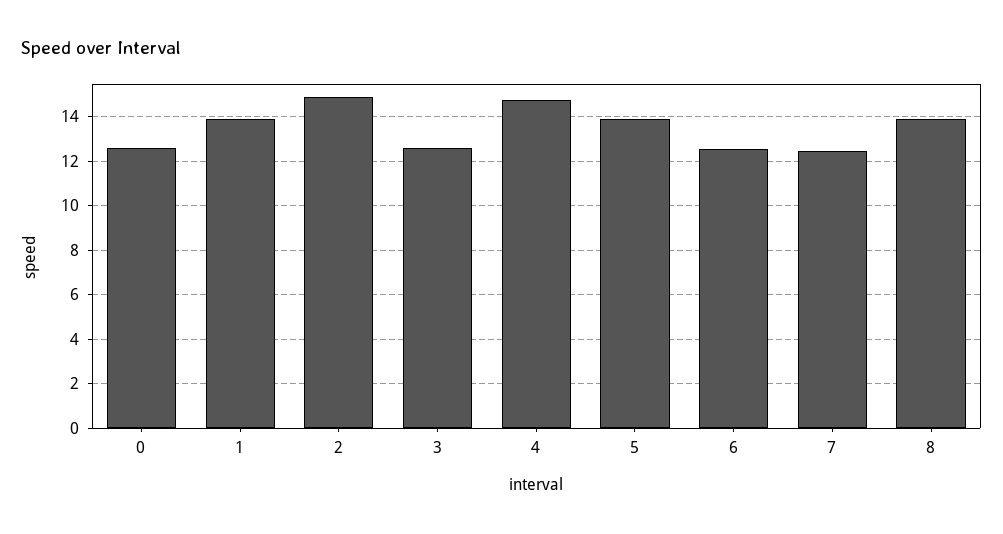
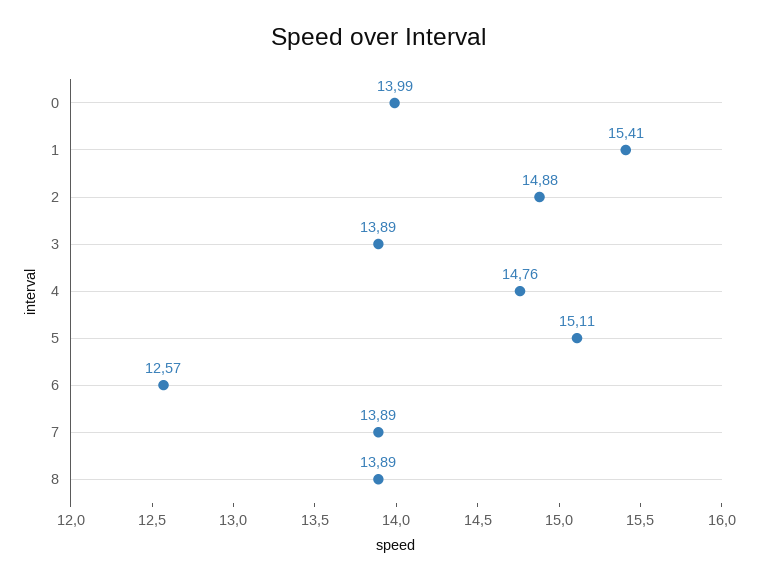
  {
-   "0": 12.5,
+   "0": 13.99,
-   "1": 14,
+   "1": 15.41,
    "2": 14.88,
-   "3": 12.5,
+   "3": 13.89,
    "4": 14.76,
-   "5": 14,
+   "5": 15.11,
    "6": 12.57,
-   "7": 12.5,
+   "7": 13.89,
    "8": 13.89
  }

